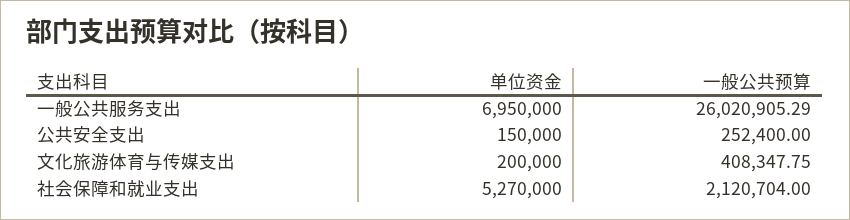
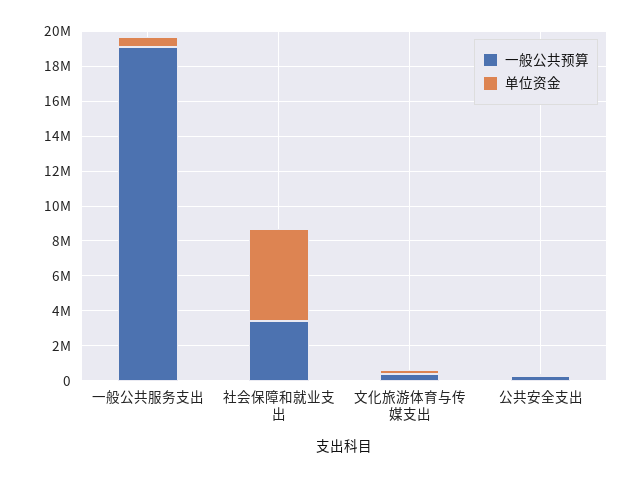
  {
    "单位资金": {
-     "一般公共服务支出": 6950000,
+     "一般公共服务支出": 500000,
      "公共安全支出": 150000,
      "文化旅游体育与传媒支出": 200000,
      "社会保障和就业支出": 5270000
    },
    "一般公共预算": {
-     "一般公共服务支出": 26020905.29,
+     "一般公共服务支出": 19000000,
      "公共安全支出": 252400,
      "文化旅游体育与传媒支出": 408347.75,
-     "社会保障和就业支出": 2120704
+     "社会保障和就业支出": 3500000
    }
  }

